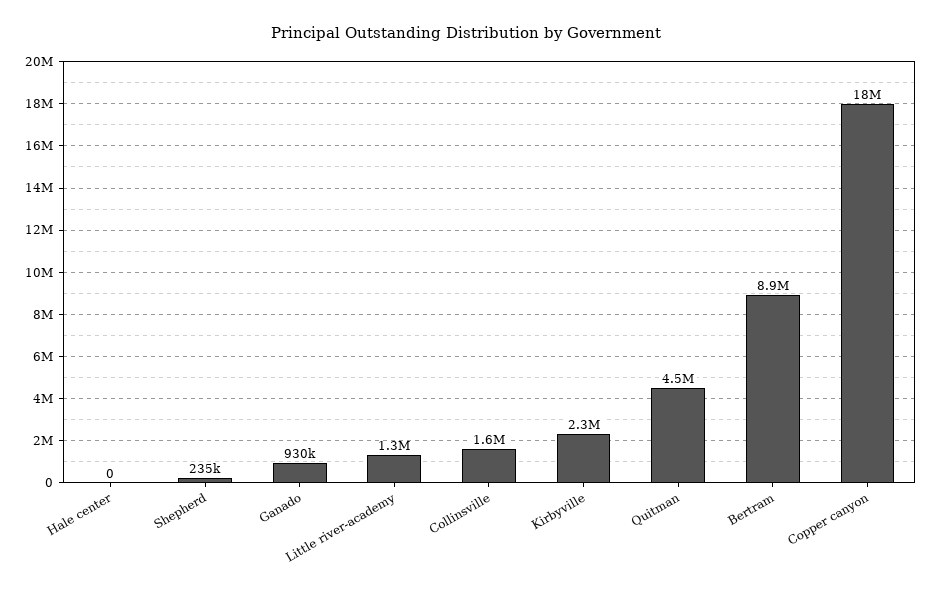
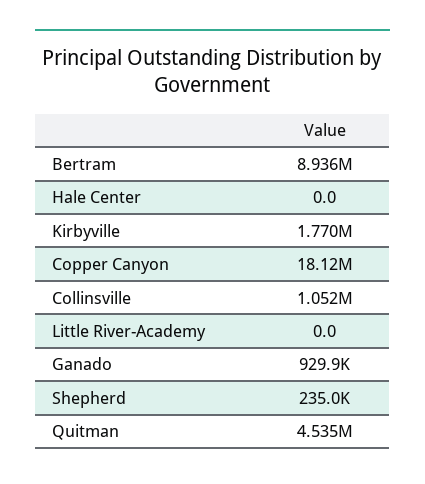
  {
    "Hale center": 0,
    "Shepherd": 235000,
    "Ganado": 929900,
-   "Little river-academy": 1300000,
+   "Little river-academy": 0,
-   "Collinsville": 1600000,
+   "Collinsville": 1052000,
-   "Kirbyville": 2300000,
+   "Kirbyville": 1770000,
    "Quitman": 4535000,
    "Bertram": 8936000,
    "Copper canyon": 18120000
  }

